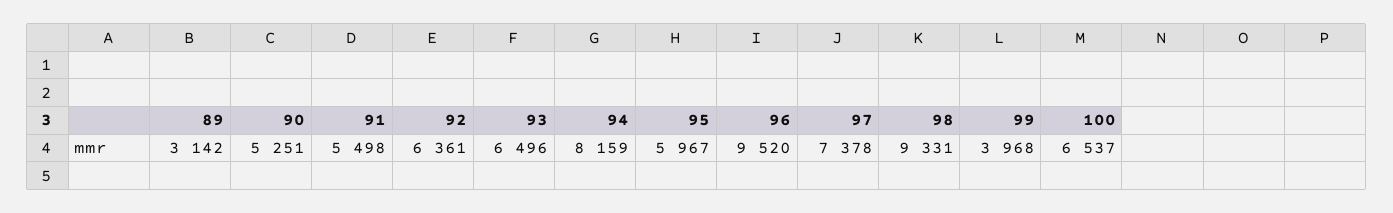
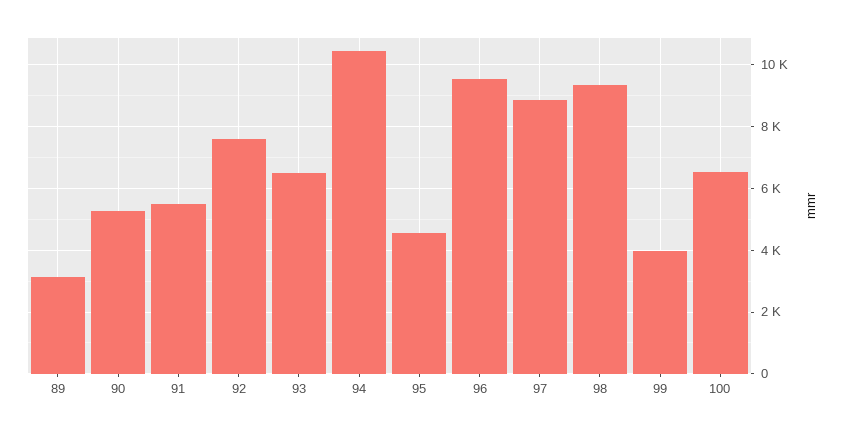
  {
    "89": 3142,
    "90": 5251,
    "91": 5498,
-   "92": 6361,
+   "92": 7600,
    "93": 6496,
-   "94": 8159,
+   "94": 10400,
-   "95": 5967,
+   "95": 4600,
    "96": 9520,
-   "97": 7378,
+   "97": 8800,
    "98": 9331,
    "99": 3968,
    "100": 6537
  }

